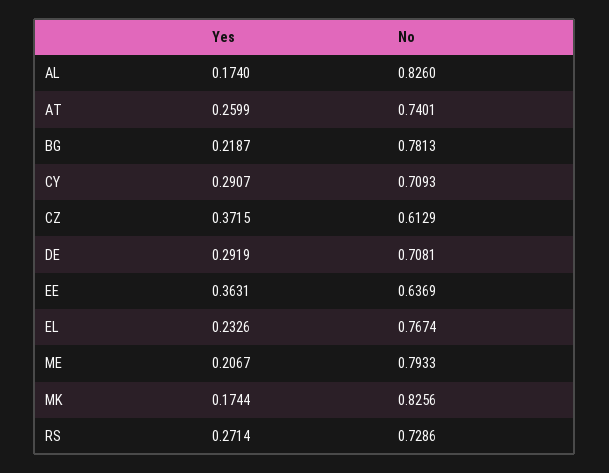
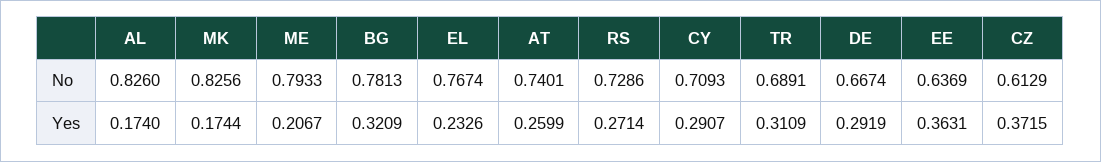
  {
    "Yes": {
      "AL": 0.174,
      "AT": 0.2599,
-     "BG": 0.2187,
+     "BG": 0.3209,
      "CY": 0.2907,
      "CZ": 0.3715,
      "DE": 0.2919,
      "EE": 0.3631,
      "EL": 0.2326,
      "ME": 0.2067,
      "MK": 0.1744,
-     "RS": 0.2714
+     "RS": 0.2714,
+     "TR": 0.3109
    },
    "No": {
      "AL": 0.826,
      "AT": 0.7401,
      "BG": 0.7813,
      "CY": 0.7093,
      "CZ": 0.6129,
-     "DE": 0.7081,
+     "DE": 0.6674,
      "EE": 0.6369,
      "EL": 0.7674,
      "ME": 0.7933,
      "MK": 0.8256,
-     "RS": 0.7286
+     "RS": 0.7286,
+     "TR": 0.6891
    }
  }

